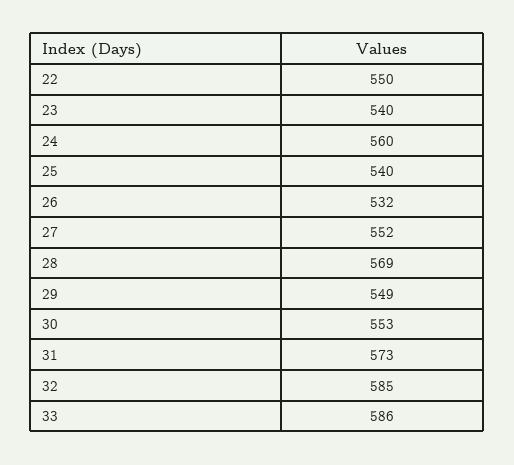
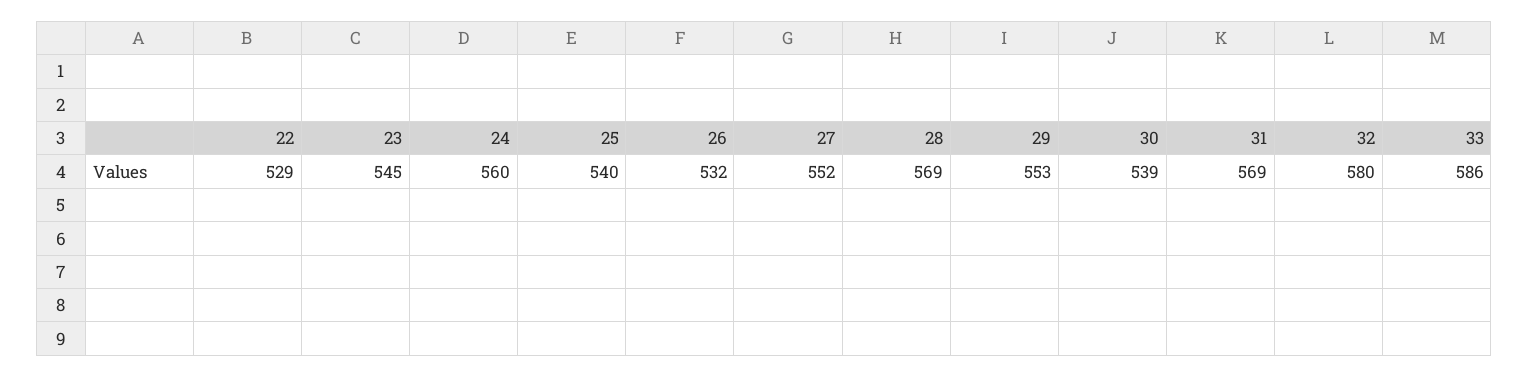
  {
-   "22": 550,
+   "22": 529,
-   "23": 540,
+   "23": 545,
    "24": 560,
    "25": 540,
    "26": 532,
    "27": 552,
    "28": 569,
-   "29": 549,
+   "29": 553,
-   "30": 553,
+   "30": 539,
-   "31": 573,
+   "31": 569,
-   "32": 585,
+   "32": 580,
    "33": 586
  }

